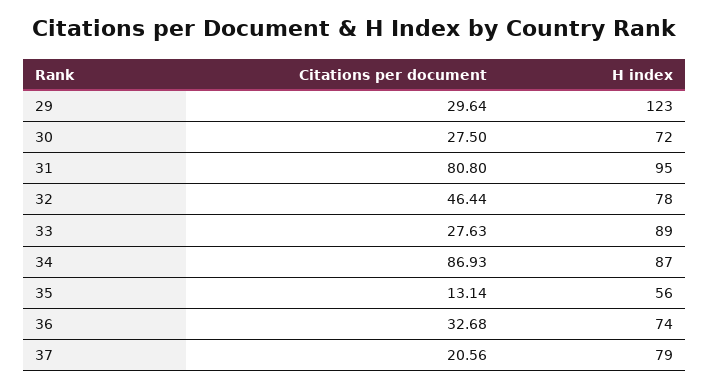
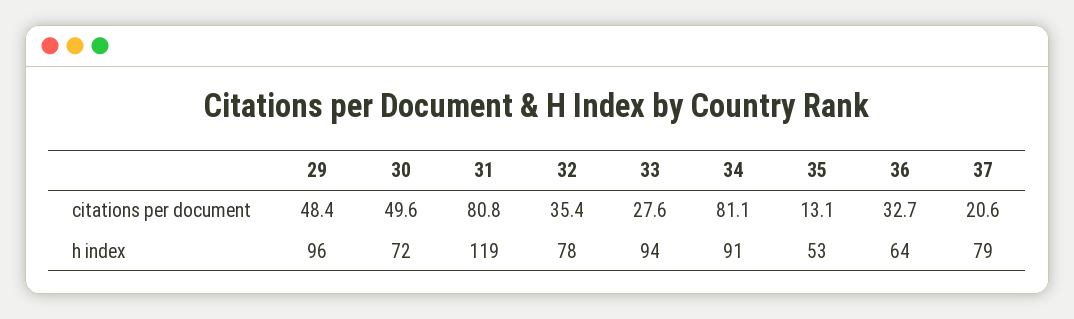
  {
    "Citations per document": {
-     "29": 29.64,
+     "29": 48.4,
-     "30": 27.5,
+     "30": 49.6,
      "31": 80.8,
-     "32": 46.44,
+     "32": 35.4,
      "33": 27.63,
-     "34": 86.93,
+     "34": 81.1,
      "35": 13.14,
      "36": 32.68,
      "37": 20.56
    },
    "H index": {
-     "29": 123,
+     "29": 96,
      "30": 72,
-     "31": 95,
+     "31": 119,
      "32": 78,
-     "33": 89,
+     "33": 94,
-     "34": 87,
+     "34": 91,
-     "35": 56,
+     "35": 53,
-     "36": 74,
+     "36": 64,
      "37": 79
    }
  }

